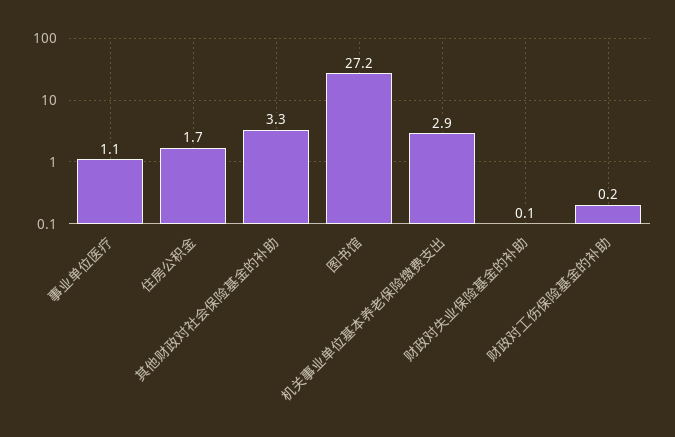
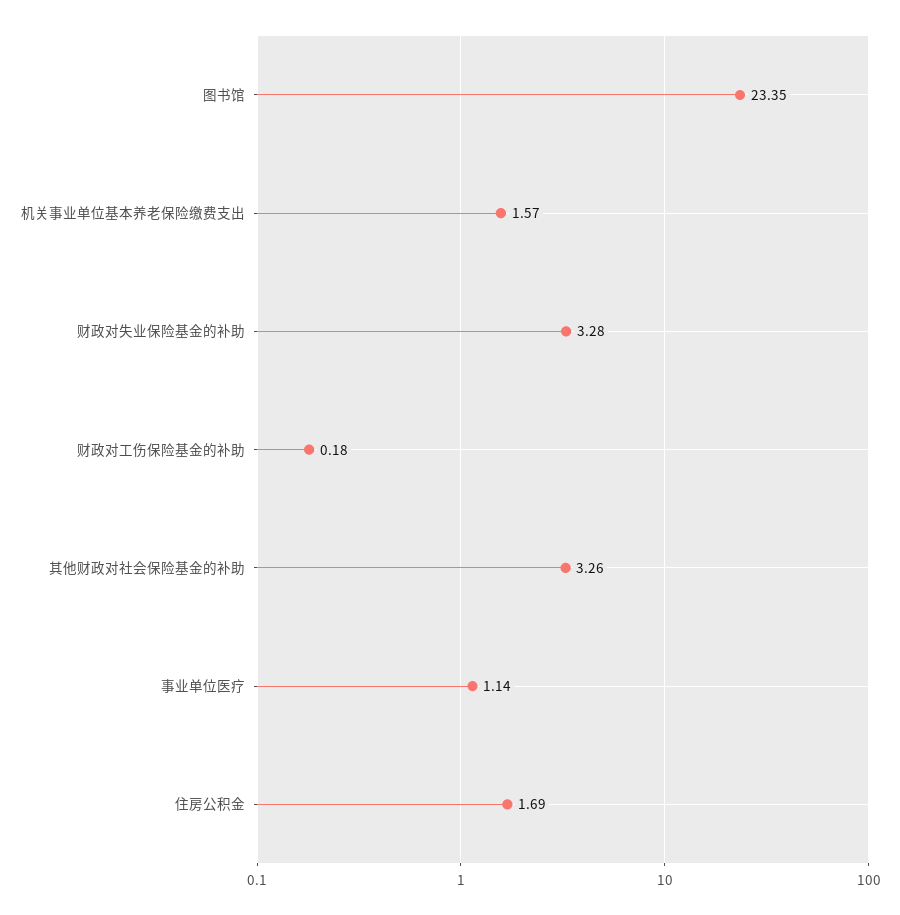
  {
    "事业单位医疗": 1.14,
    "住房公积金": 1.69,
    "其他财政对社会保险基金的补助": 3.26,
-   "图书馆": 27.2,
+   "图书馆": 23.35,
-   "机关事业单位基本养老保险缴费支出": 2.9,
+   "机关事业单位基本养老保险缴费支出": 1.57,
-   "财政对失业保险基金的补助": 0.1,
+   "财政对失业保险基金的补助": 3.28,
    "财政对工伤保险基金的补助": 0.18
  }

